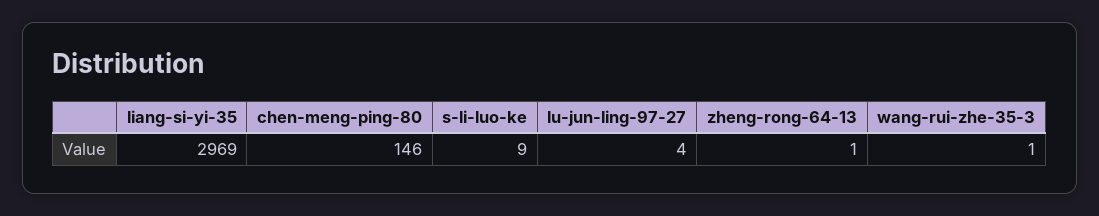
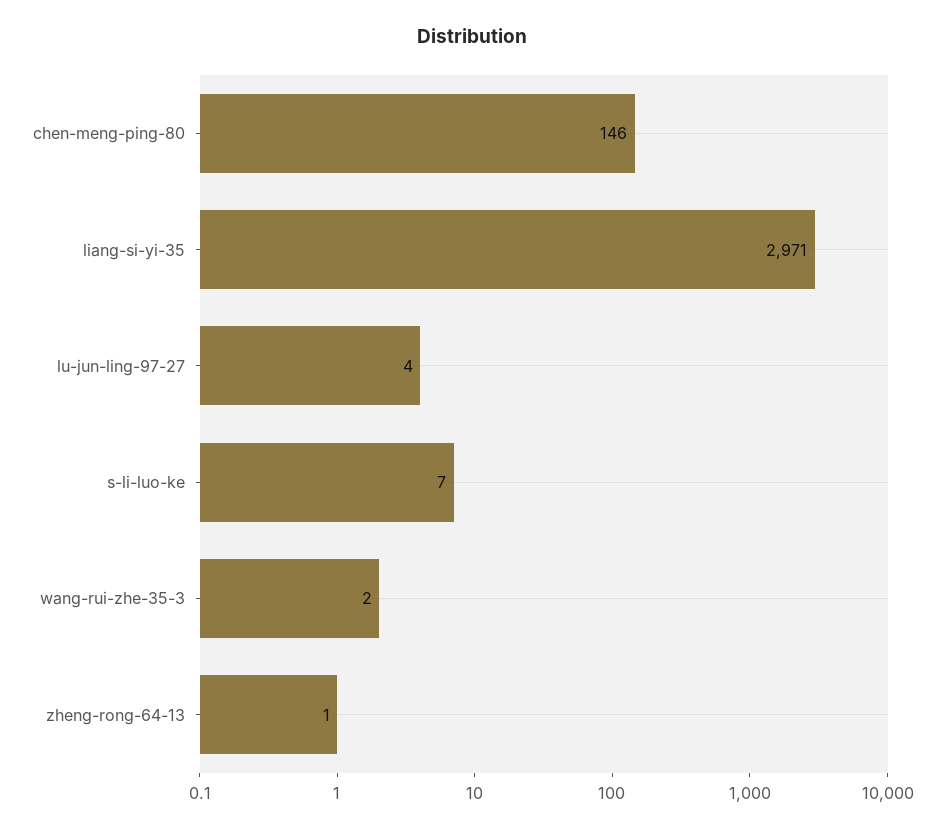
  {
-   "liang-si-yi-35": 2969,
+   "liang-si-yi-35": 2971,
    "chen-meng-ping-80": 146,
-   "s-li-luo-ke": 9,
+   "s-li-luo-ke": 7,
    "lu-jun-ling-97-27": 4,
    "zheng-rong-64-13": 1,
-   "wang-rui-zhe-35-3": 1
+   "wang-rui-zhe-35-3": 2
  }

